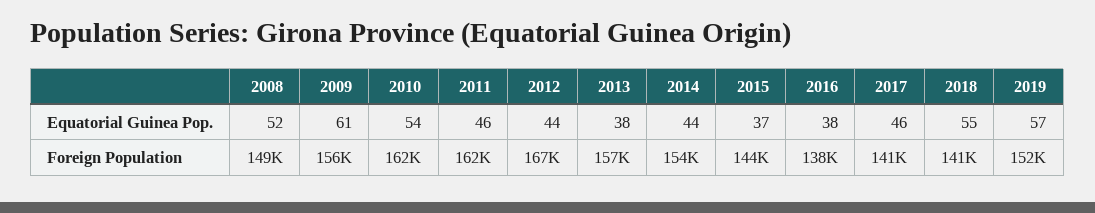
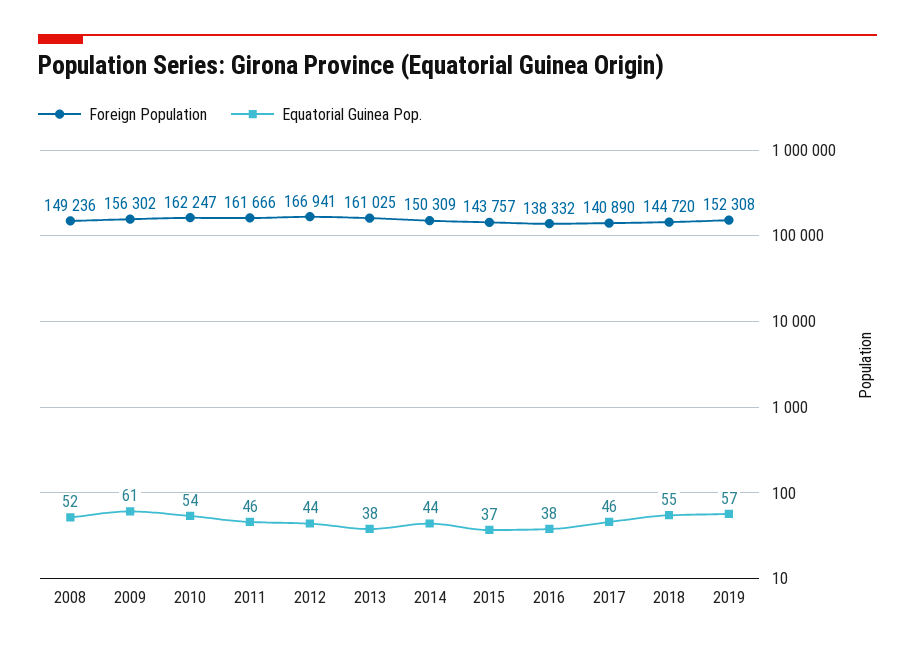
  {
    "Equatorial Guinea Pop.": {
      "2008": 52,
      "2009": 61,
      "2010": 54,
      "2011": 46,
      "2012": 44,
      "2013": 38,
      "2014": 44,
      "2015": 37,
      "2016": 38,
      "2017": 46,
      "2018": 55,
      "2019": 57
    },
    "Foreign Population": {
      "2008": 149236,
      "2009": 156302,
      "2010": 162247,
      "2011": 161666,
      "2012": 166941,
-     "2013": 157000,
+     "2013": 161025,
-     "2014": 154000,
+     "2014": 150309,
      "2015": 143757,
      "2016": 138332,
      "2017": 140890,
-     "2018": 141000,
+     "2018": 144720,
      "2019": 152308
    }
  }

